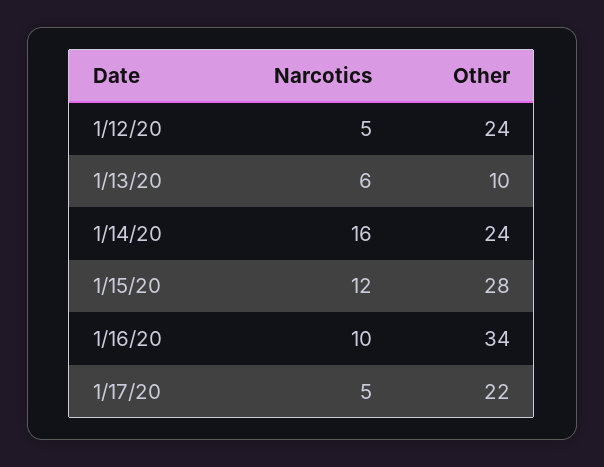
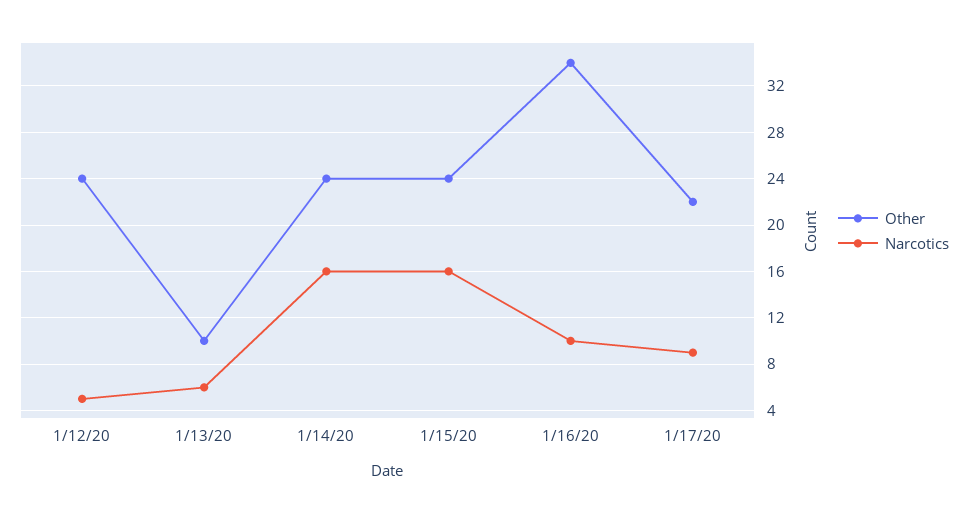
  {
    "Narcotics": {
      "1/12/20": 5,
      "1/13/20": 6,
      "1/14/20": 16,
-     "1/15/20": 12,
+     "1/15/20": 16,
      "1/16/20": 10,
-     "1/17/20": 5
+     "1/17/20": 9
    },
    "Other": {
      "1/12/20": 24,
      "1/13/20": 10,
      "1/14/20": 24,
-     "1/15/20": 28,
+     "1/15/20": 24,
      "1/16/20": 34,
      "1/17/20": 22
    }
  }

